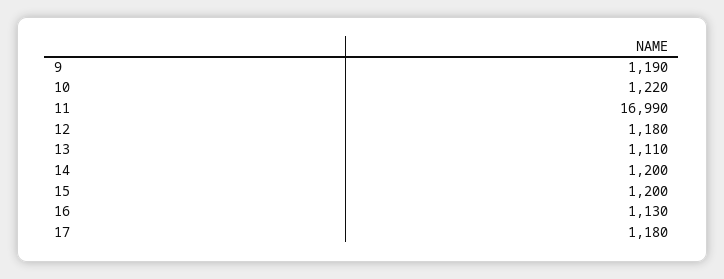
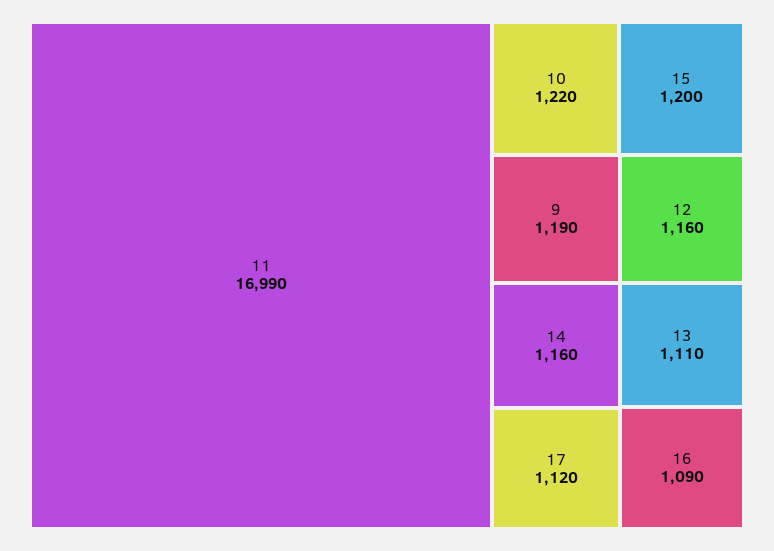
  {
    "9": 1190,
    "10": 1220,
    "11": 16990,
-   "12": 1180,
+   "12": 1160,
    "13": 1110,
-   "14": 1200,
+   "14": 1160,
    "15": 1200,
-   "16": 1130,
+   "16": 1090,
-   "17": 1180
+   "17": 1120
  }

